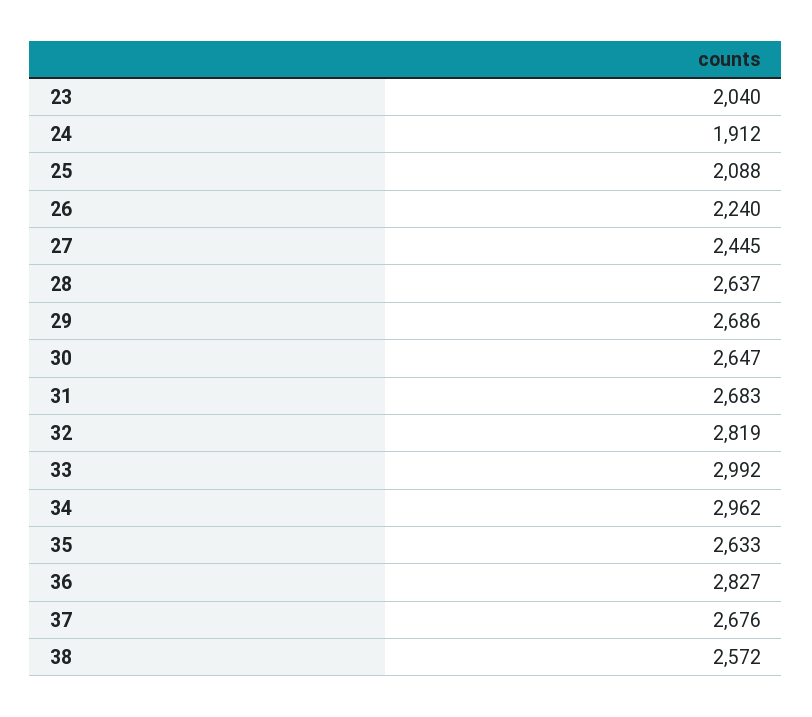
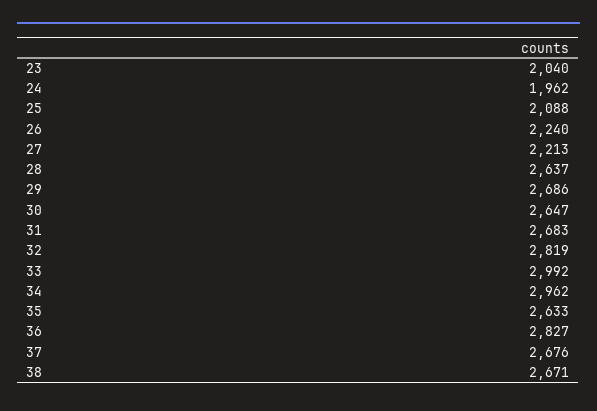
  {
    "23": 2040,
-   "24": 1912,
+   "24": 1962,
    "25": 2088,
    "26": 2240,
-   "27": 2445,
+   "27": 2213,
    "28": 2637,
    "29": 2686,
    "30": 2647,
    "31": 2683,
    "32": 2819,
    "33": 2992,
    "34": 2962,
    "35": 2633,
    "36": 2827,
    "37": 2676,
-   "38": 2572
+   "38": 2671
  }

